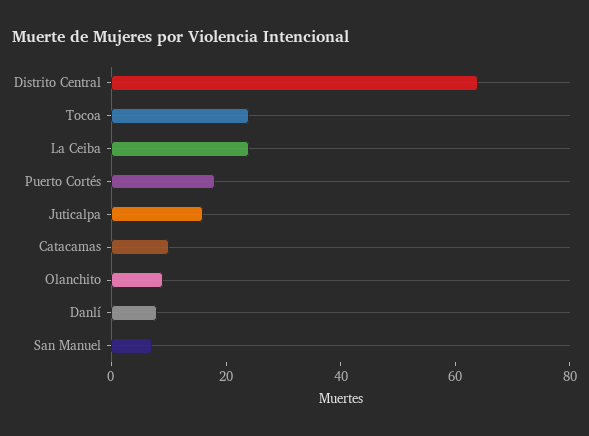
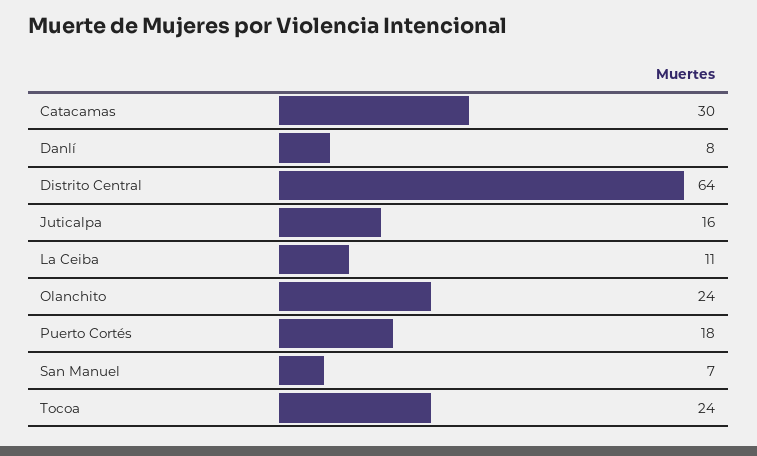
  {
    "Distrito Central": 64,
    "Tocoa": 24,
-   "La Ceiba": 25,
+   "La Ceiba": 11,
    "Puerto Cortés": 18,
    "Juticalpa": 16,
-   "Catacamas": 10,
+   "Catacamas": 30,
-   "Olanchito": 10,
+   "Olanchito": 24,
    "Danlí": 8,
    "San Manuel": 7
  }

